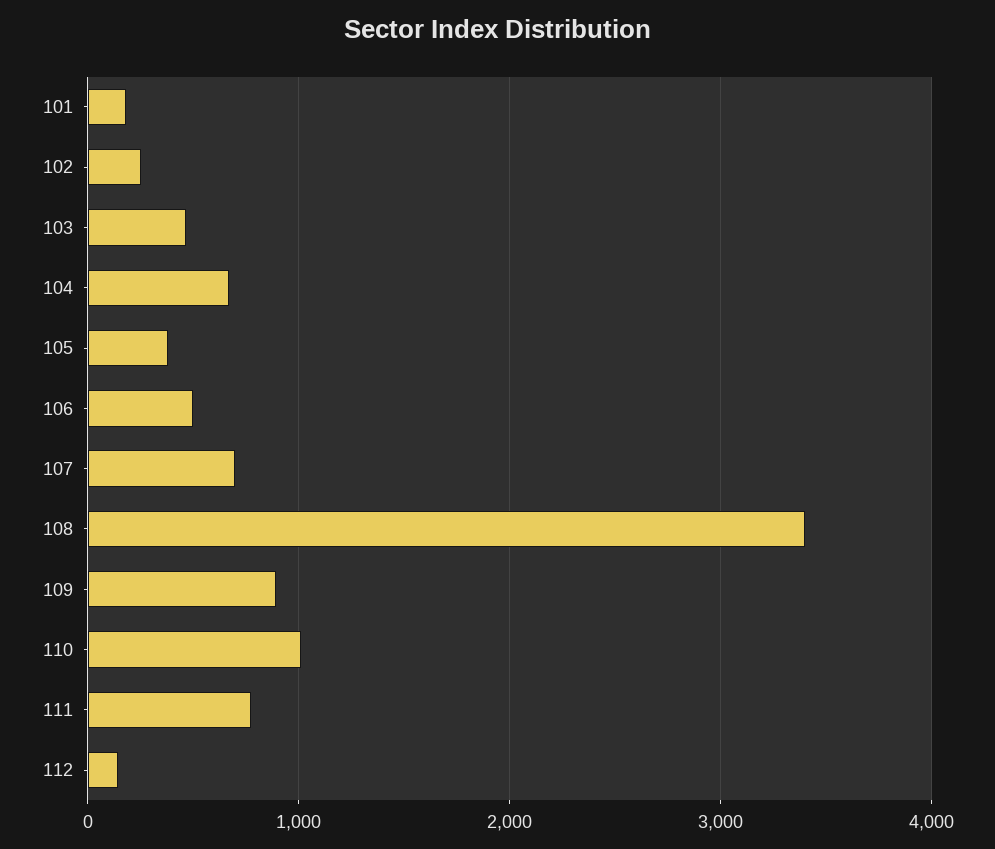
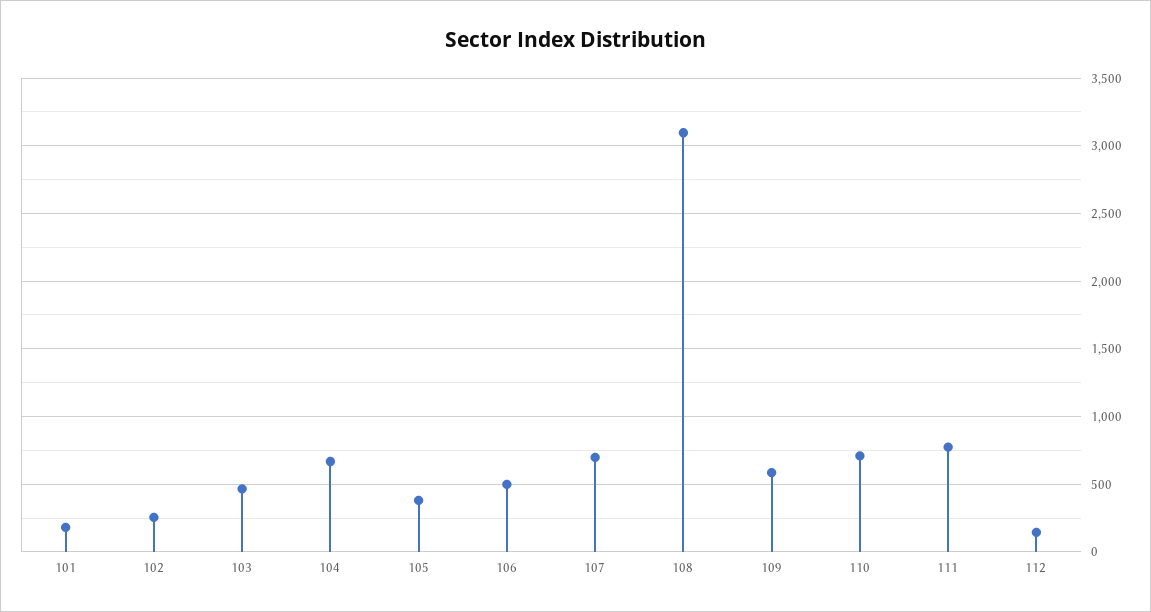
  {
    "101": 200,
    "102": 250,
    "103": 450,
    "104": 650,
    "105": 400,
    "106": 500,
    "107": 700,
-   "108": 3400,
+   "108": 3100,
-   "109": 900,
+   "109": 600,
-   "110": 1000,
+   "110": 700,
    "111": 750,
    "112": 150
  }

